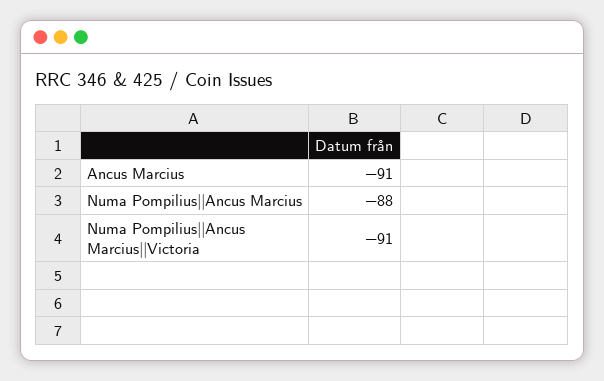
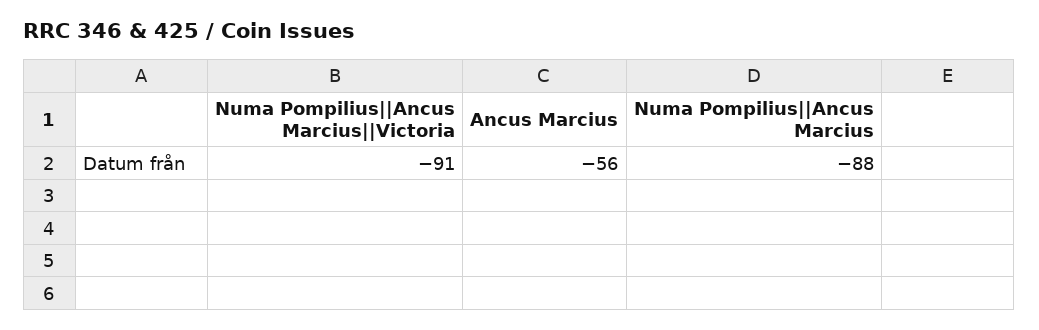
  {
-   "Ancus Marcius": -91,
+   "Ancus Marcius": -56,
    "Numa Pompilius||Ancus Marcius": -88,
    "Numa Pompilius||Ancus Marcius||Victoria": -91
  }

